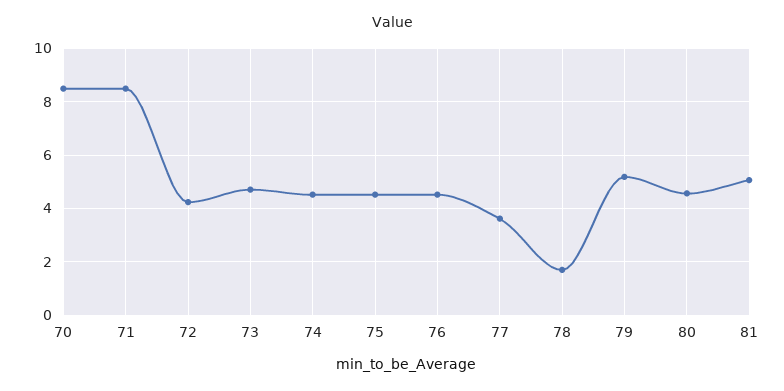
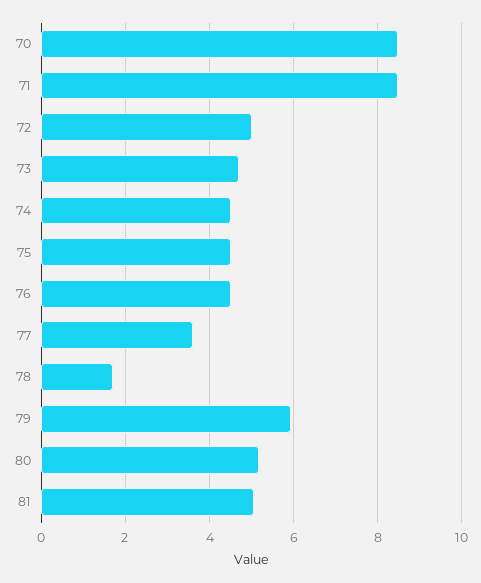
  {
    "70": 8.4,
    "71": 8.4,
-   "72": 4.25,
+   "72": 5,
    "73": 4.8,
    "74": 4.6,
    "75": 4.6,
    "76": 4.6,
    "77": 3.6,
    "78": 1.6,
-   "79": 5.25,
+   "79": 6,
-   "80": 4.5,
+   "80": 5.2,
    "81": 5
  }

